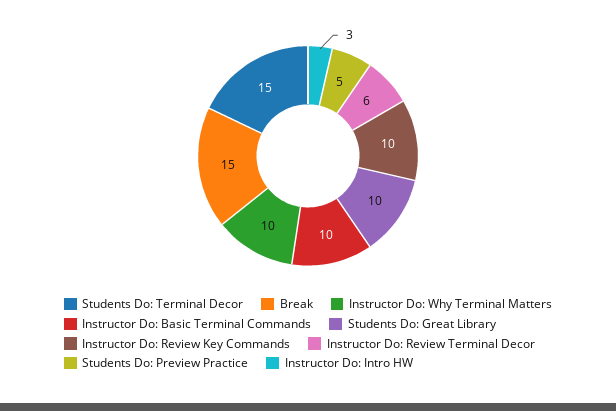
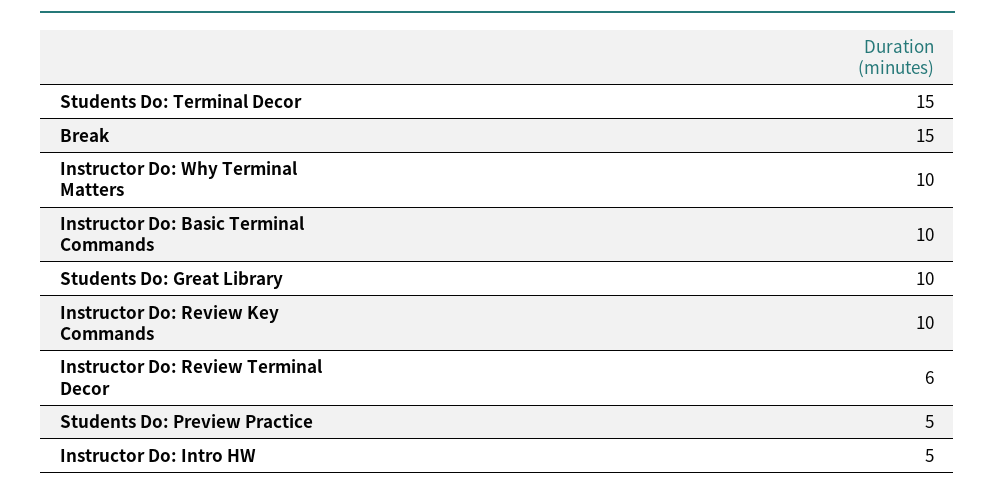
  {
    "Students Do: Terminal Decor": 15,
    "Break": 15,
    "Instructor Do: Why Terminal Matters": 10,
    "Instructor Do: Basic Terminal Commands": 10,
    "Students Do: Great Library": 10,
    "Instructor Do: Review Key Commands": 10,
    "Instructor Do: Review Terminal Decor": 6,
    "Students Do: Preview Practice": 5,
-   "Instructor Do: Intro HW": 3
+   "Instructor Do: Intro HW": 5
  }

